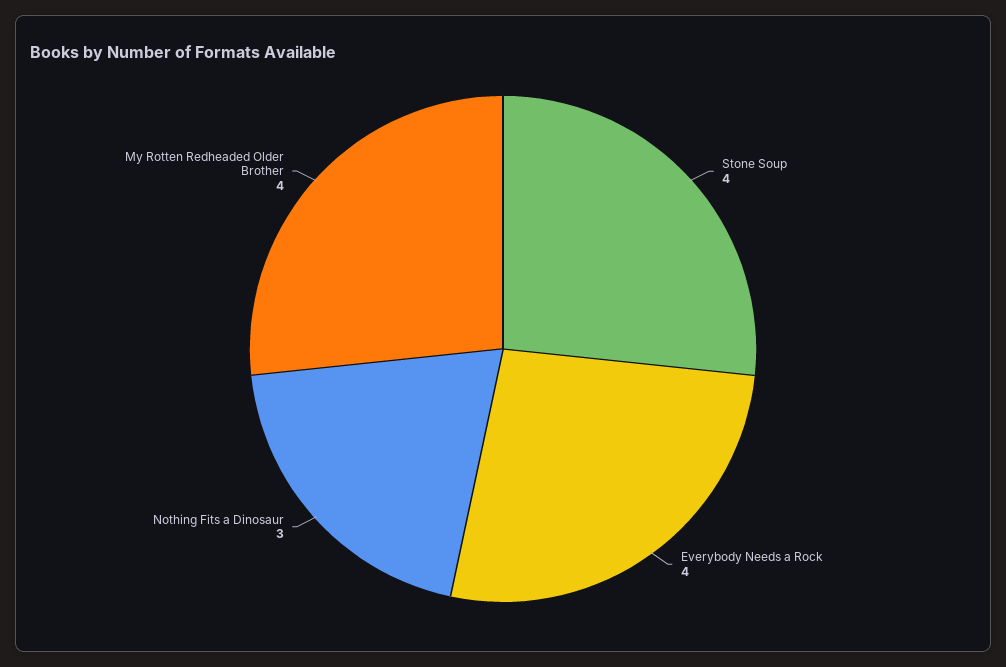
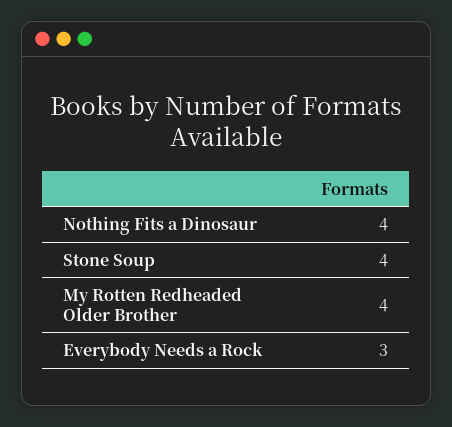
  {
    "Stone Soup": 4,
-   "Everybody Needs a Rock": 4,
+   "Everybody Needs a Rock": 3,
-   "Nothing Fits a Dinosaur": 3,
+   "Nothing Fits a Dinosaur": 4,
    "My Rotten Redheaded Older Brother": 4
  }

